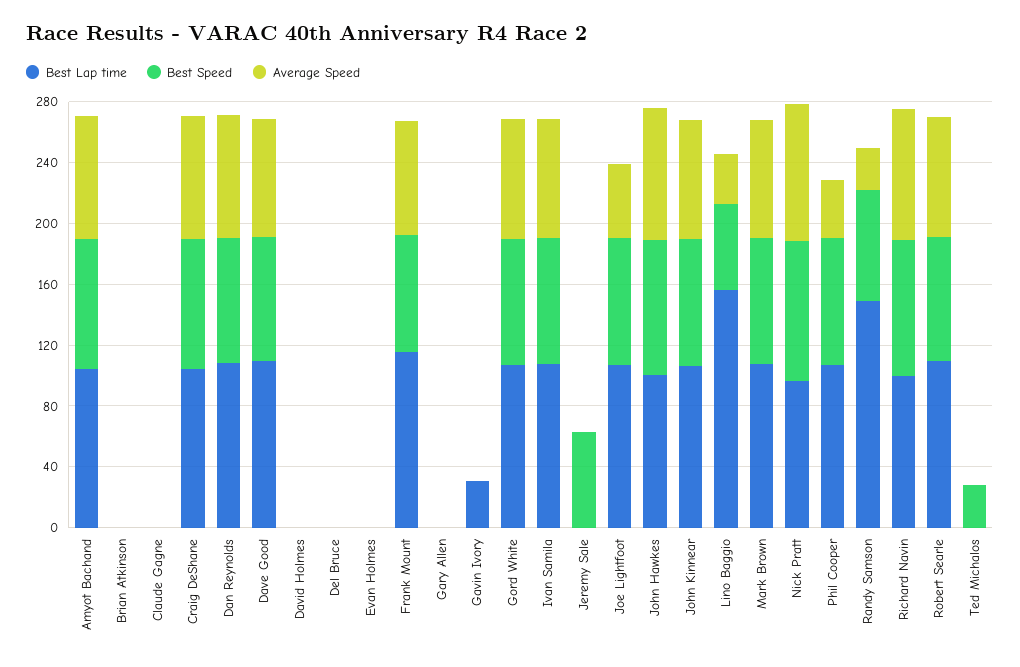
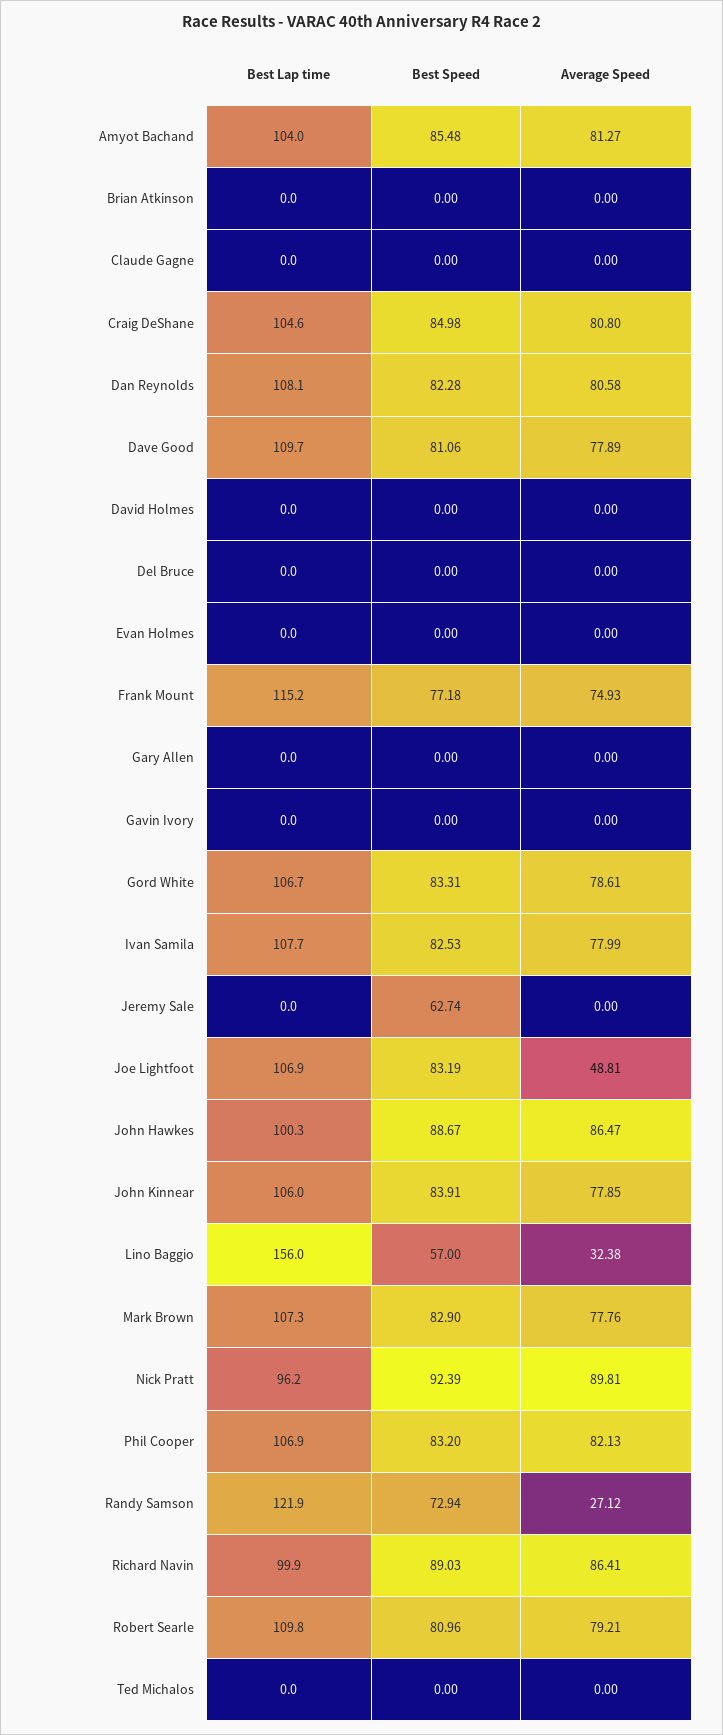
  {
    "Best Lap time": {
      "Amyot Bachand": 104,
      "Brian Atkinson": 0,
      "Claude Gagne": 0,
      "Craig DeShane": 104.6,
      "Dan Reynolds": 108.1,
      "Dave Good": 109.7,
      "David Holmes": 0,
      "Del Bruce": 0,
      "Evan Holmes": 0,
      "Frank Mount": 115.2,
      "Gary Allen": 0,
-     "Gavin Ivory": 30,
+     "Gavin Ivory": 0,
      "Gord White": 106.7,
      "Ivan Samila": 107.7,
      "Jeremy Sale": 0,
      "Joe Lightfoot": 106.9,
      "John Hawkes": 100.3,
      "John Kinnear": 106,
      "Lino Baggio": 156,
      "Mark Brown": 107.3,
      "Nick Pratt": 96.2,
      "Phil Cooper": 106.9,
-     "Randy Samson": 150,
+     "Randy Samson": 121.9,
      "Richard Navin": 99.9,
      "Robert Searle": 109.8,
      "Ted Michalos": 0
    },
    "Best Speed": {
      "Amyot Bachand": 85.48,
      "Brian Atkinson": 0,
      "Claude Gagne": 0,
      "Craig DeShane": 84.98,
      "Dan Reynolds": 82.28,
      "Dave Good": 81.06,
      "David Holmes": 0,
      "Del Bruce": 0,
      "Evan Holmes": 0,
      "Frank Mount": 77.18,
      "Gary Allen": 0,
      "Gavin Ivory": 0,
      "Gord White": 83.31,
      "Ivan Samila": 82.53,
      "Jeremy Sale": 62.74,
      "Joe Lightfoot": 83.19,
      "John Hawkes": 88.67,
      "John Kinnear": 83.91,
      "Lino Baggio": 57,
      "Mark Brown": 82.9,
      "Nick Pratt": 92.39,
      "Phil Cooper": 83.2,
      "Randy Samson": 72.94,
      "Richard Navin": 89.03,
      "Robert Searle": 80.96,
-     "Ted Michalos": 30
+     "Ted Michalos": 0
    },
    "Average Speed": {
      "Amyot Bachand": 81.27,
      "Brian Atkinson": 0,
      "Claude Gagne": 0,
      "Craig DeShane": 80.8,
      "Dan Reynolds": 80.58,
      "Dave Good": 77.89,
      "David Holmes": 0,
      "Del Bruce": 0,
      "Evan Holmes": 0,
      "Frank Mount": 74.93,
      "Gary Allen": 0,
      "Gavin Ivory": 0,
      "Gord White": 78.61,
      "Ivan Samila": 77.99,
      "Jeremy Sale": 0,
      "Joe Lightfoot": 48.81,
      "John Hawkes": 86.47,
      "John Kinnear": 77.85,
      "Lino Baggio": 32.38,
      "Mark Brown": 77.76,
      "Nick Pratt": 89.81,
-     "Phil Cooper": 40,
+     "Phil Cooper": 82.13,
      "Randy Samson": 27.12,
      "Richard Navin": 86.41,
      "Robert Searle": 79.21,
      "Ted Michalos": 0
    }
  }

